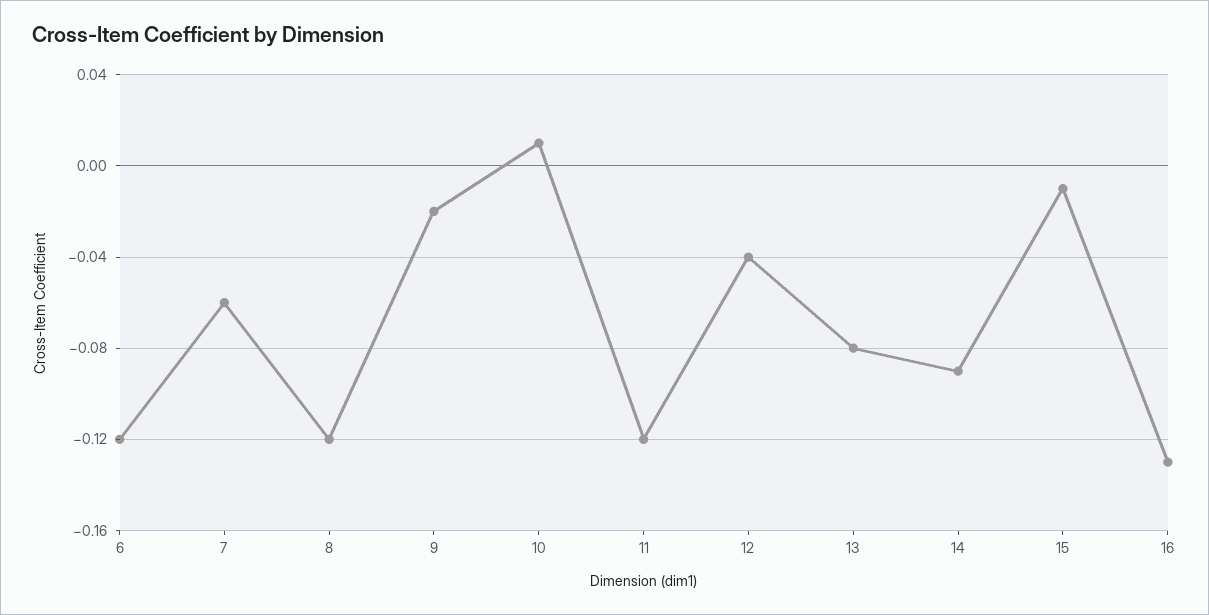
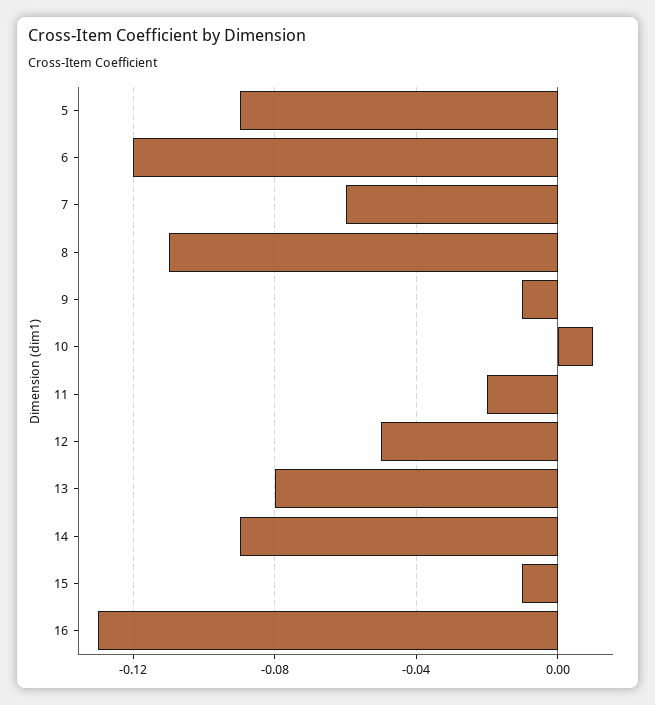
  {
    "6": -0.12,
    "7": -0.06,
-   "8": -0.12,
+   "8": -0.11,
-   "9": -0.02,
+   "9": -0.01,
    "10": 0.01,
-   "11": -0.12,
+   "11": -0.02,
-   "12": -0.04,
+   "12": -0.05,
    "13": -0.08,
    "14": -0.09,
    "15": -0.01,
-   "16": -0.13
+   "16": -0.13,
+   "5": -0.09
  }

